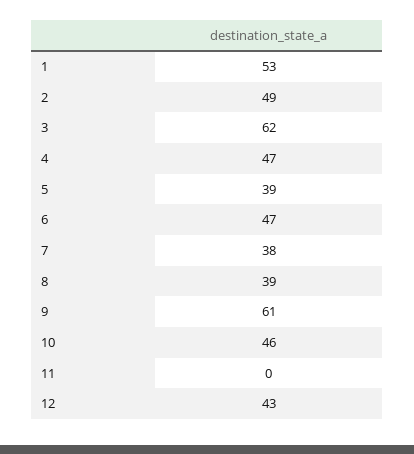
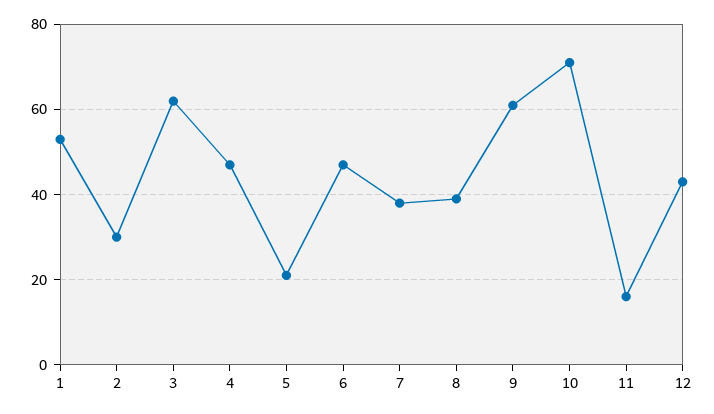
  {
    "1": 53,
-   "2": 49,
+   "2": 30,
    "3": 62,
    "4": 47,
-   "5": 39,
+   "5": 20,
    "6": 47,
    "7": 38,
    "8": 39,
    "9": 61,
-   "10": 46,
+   "10": 70,
-   "11": 0,
+   "11": 15,
    "12": 43
  }

